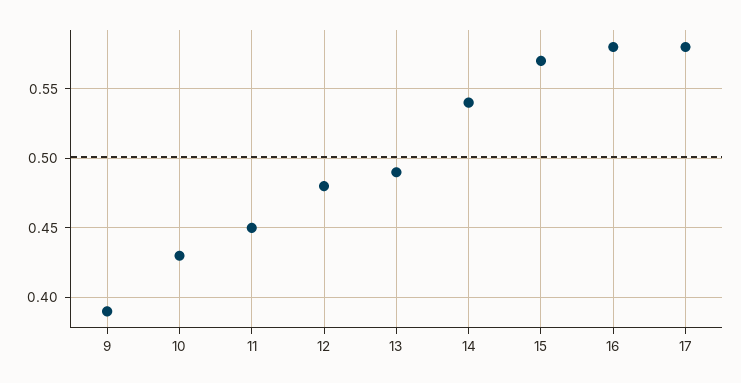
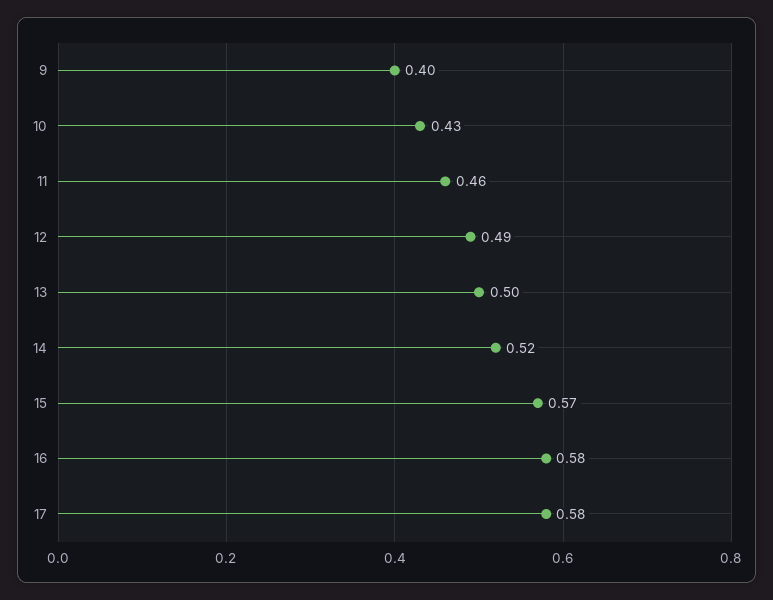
  {
-   "9": 0.39,
+   "9": 0.4,
    "10": 0.43,
-   "11": 0.45,
+   "11": 0.46,
-   "12": 0.48,
+   "12": 0.49,
-   "13": 0.49,
+   "13": 0.5,
-   "14": 0.54,
+   "14": 0.52,
    "15": 0.57,
    "16": 0.58,
    "17": 0.58
  }

